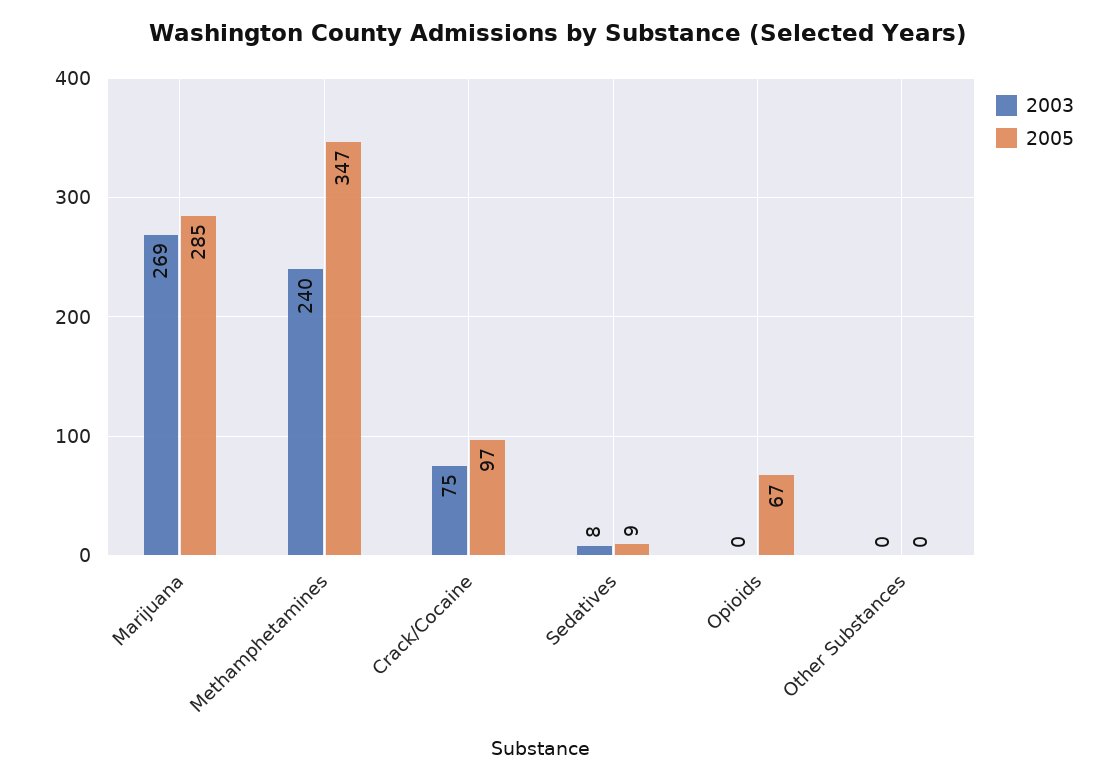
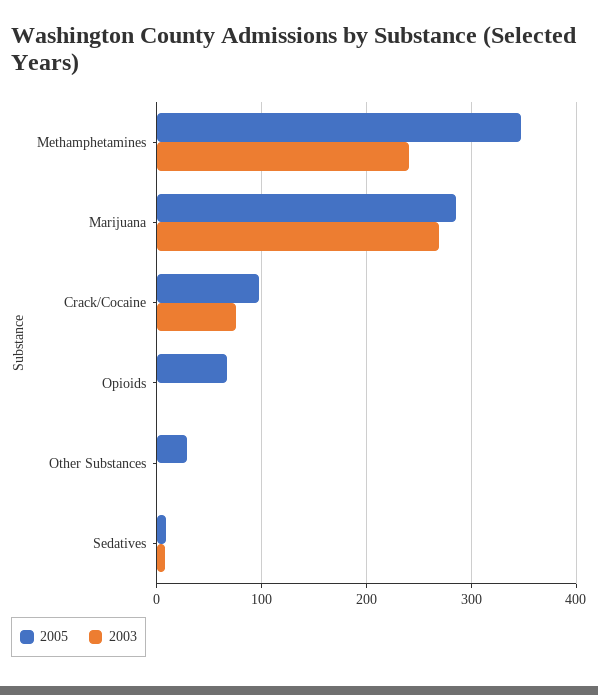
  {
    "2003": {
      "Marijuana": 269,
      "Methamphetamines": 240,
      "Crack/Cocaine": 75,
      "Sedatives": 8,
      "Opioids": 0,
      "Other Substances": 0
    },
    "2005": {
      "Marijuana": 285,
      "Methamphetamines": 347,
      "Crack/Cocaine": 97,
      "Sedatives": 9,
      "Opioids": 67,
-     "Other Substances": 0
+     "Other Substances": 30
    }
  }

